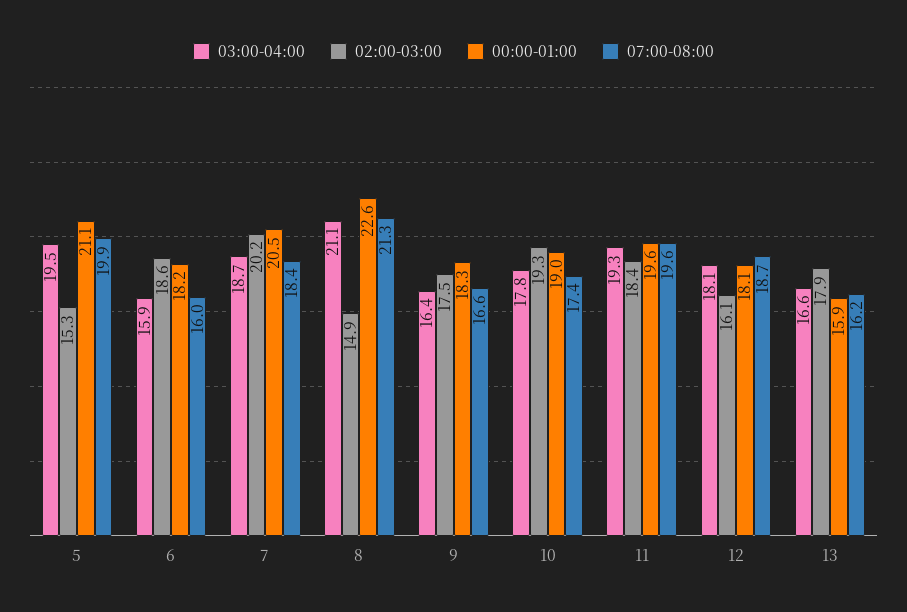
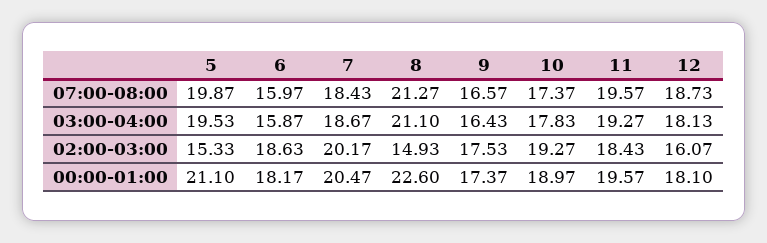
  {
    "03:00-04:00": {
      "5": 19.53,
      "6": 15.87,
      "7": 18.67,
      "8": 21.1,
      "9": 16.43,
      "10": 17.83,
      "11": 19.27,
-     "12": 18.13,
+     "12": 18.13
-     "13": 16.6
    },
    "02:00-03:00": {
      "5": 15.33,
      "6": 18.63,
      "7": 20.17,
      "8": 14.93,
      "9": 17.53,
      "10": 19.27,
      "11": 18.43,
-     "12": 16.07,
+     "12": 16.07
-     "13": 17.9
    },
    "00:00-01:00": {
      "5": 21.1,
      "6": 18.17,
      "7": 20.47,
      "8": 22.6,
-     "9": 18.3,
+     "9": 17.37,
      "10": 18.97,
      "11": 19.57,
-     "12": 18.1,
+     "12": 18.1
-     "13": 15.9
    },
    "07:00-08:00": {
      "5": 19.87,
      "6": 15.97,
      "7": 18.43,
      "8": 21.27,
      "9": 16.57,
      "10": 17.37,
      "11": 19.57,
-     "12": 18.73,
+     "12": 18.73
-     "13": 16.2
    }
  }

